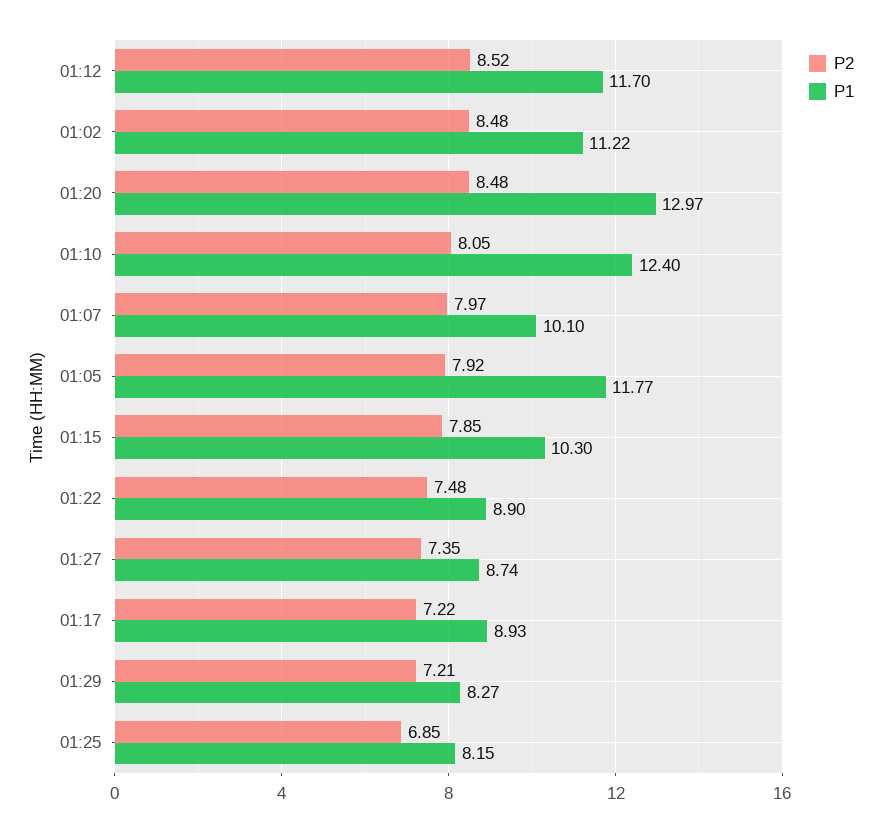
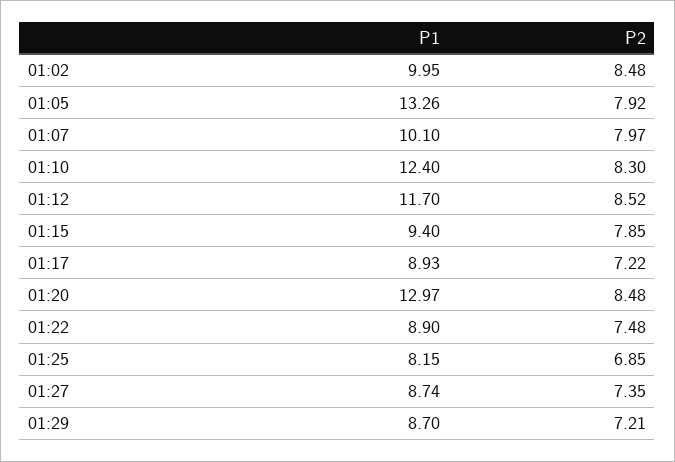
  {
    "P2": {
      "01:12": 8.52,
      "01:02": 8.48,
      "01:20": 8.48,
-     "01:10": 8.05,
+     "01:10": 8.3,
      "01:07": 7.97,
      "01:05": 7.92,
      "01:15": 7.85,
      "01:22": 7.48,
      "01:27": 7.35,
      "01:17": 7.22,
      "01:29": 7.21,
      "01:25": 6.85
    },
    "P1": {
      "01:12": 11.7,
-     "01:02": 11.22,
+     "01:02": 9.95,
      "01:20": 12.97,
      "01:10": 12.4,
      "01:07": 10.1,
-     "01:05": 11.77,
+     "01:05": 13.26,
-     "01:15": 10.3,
+     "01:15": 9.4,
      "01:22": 8.9,
      "01:27": 8.74,
      "01:17": 8.93,
-     "01:29": 8.27,
+     "01:29": 8.7,
      "01:25": 8.15
    }
  }

